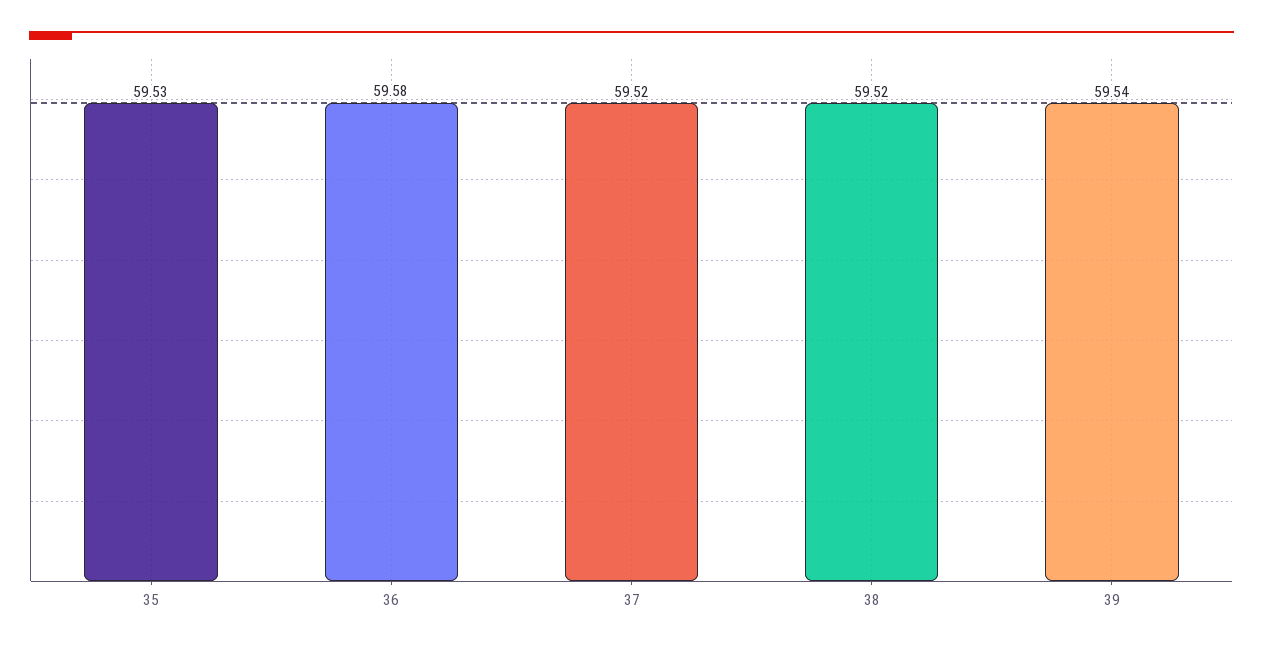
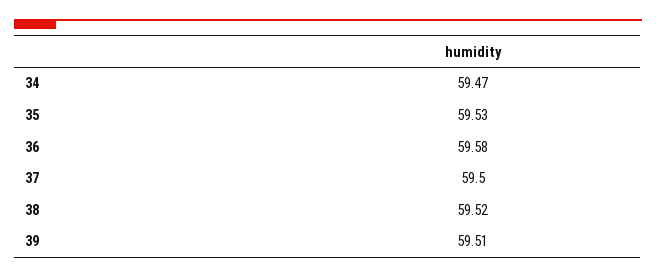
  {
    "35": 59.53,
    "36": 59.58,
-   "37": 59.52,
+   "37": 59.5,
    "38": 59.52,
-   "39": 59.54
+   "39": 59.51,
+   "34": 59.47
  }

